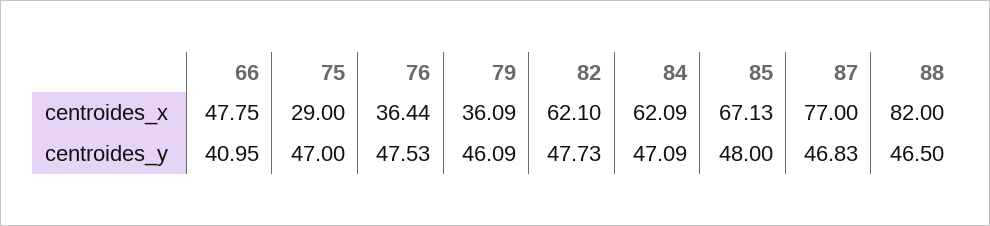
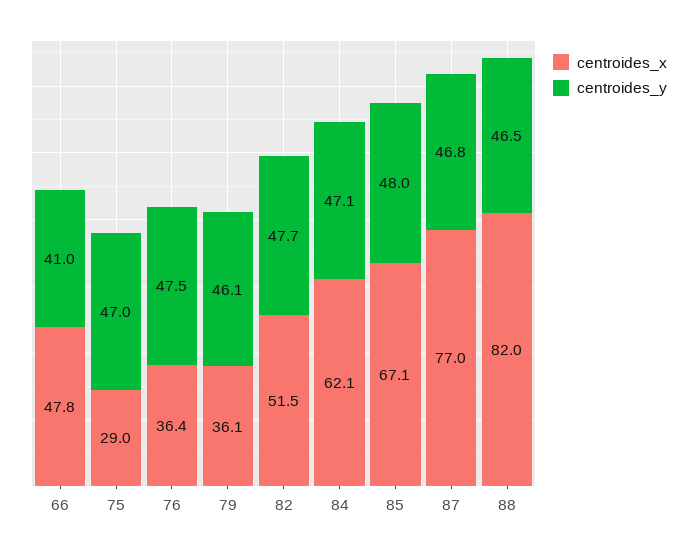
  {
    "centroides_x": {
      "66": 47.75,
      "75": 29,
      "76": 36.44,
      "79": 36.09,
-     "82": 62.1,
+     "82": 51.5,
      "84": 62.09,
      "85": 67.13,
      "87": 77,
      "88": 82
    },
    "centroides_y": {
      "66": 40.95,
      "75": 47,
      "76": 47.53,
      "79": 46.09,
      "82": 47.73,
      "84": 47.09,
      "85": 48,
      "87": 46.83,
      "88": 46.5
    }
  }

